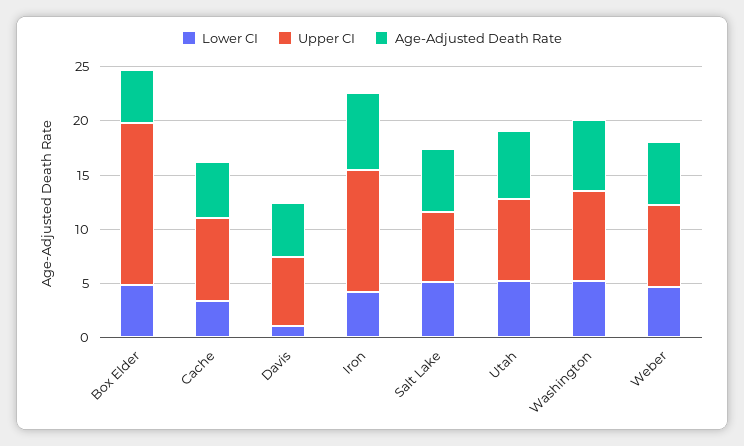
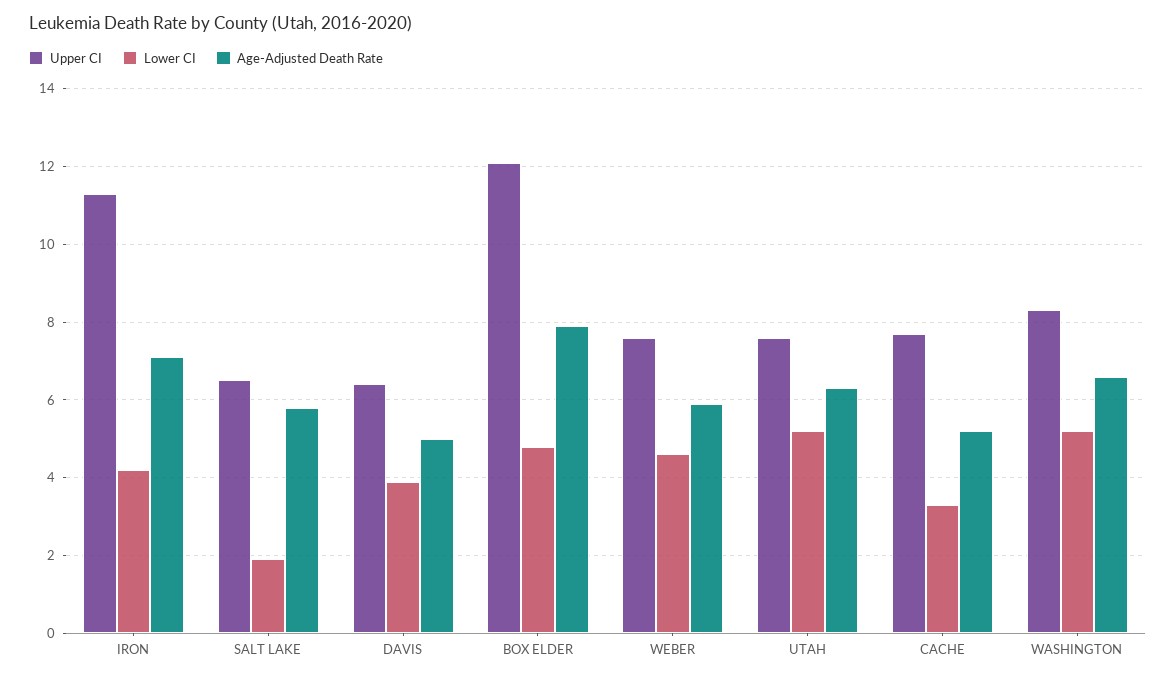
  {
    "Lower CI": {
      "Box Elder": 5,
      "Cache": 3.5,
-     "Davis": 1,
+     "Davis": 4,
      "Iron": 4,
-     "Salt Lake": 5,
+     "Salt Lake": 2,
      "Utah": 5,
      "Washington": 5,
      "Weber": 4.5
    },
    "Upper CI": {
-     "Box Elder": 15,
+     "Box Elder": 12,
      "Cache": 7.5,
      "Davis": 6.5,
      "Iron": 11.5,
      "Salt Lake": 6.5,
      "Utah": 7.5,
      "Washington": 8.5,
      "Weber": 7.5
    },
    "Age-Adjusted Death Rate": {
-     "Box Elder": 5,
+     "Box Elder": 8,
      "Cache": 5,
      "Davis": 5,
      "Iron": 7,
      "Salt Lake": 6,
      "Utah": 6.5,
      "Washington": 6.5,
      "Weber": 6
    }
  }

